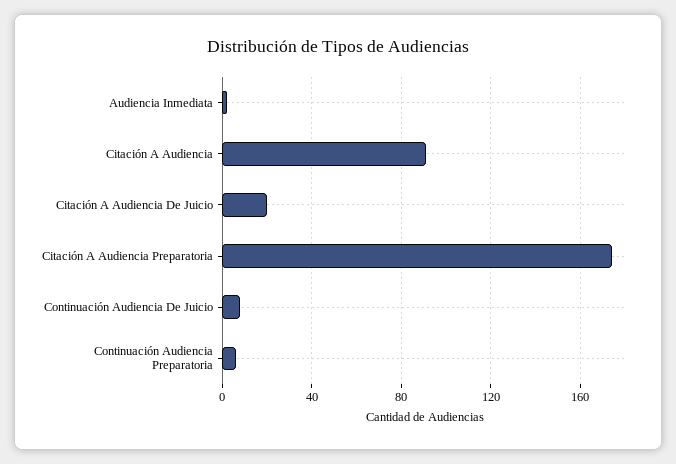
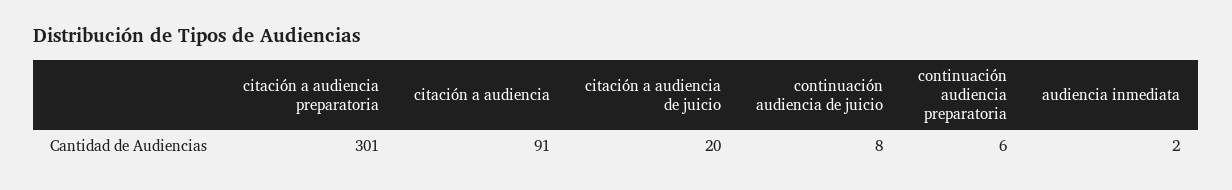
  {
    "Audiencia Inmediata": 2,
    "Citación A Audiencia": 91,
    "Citación A Audiencia De Juicio": 20,
-   "Citación A Audiencia Preparatoria": 175,
+   "Citación A Audiencia Preparatoria": 301,
    "Continuación Audiencia De Juicio": 8,
    "Continuación Audiencia Preparatoria": 6
  }

